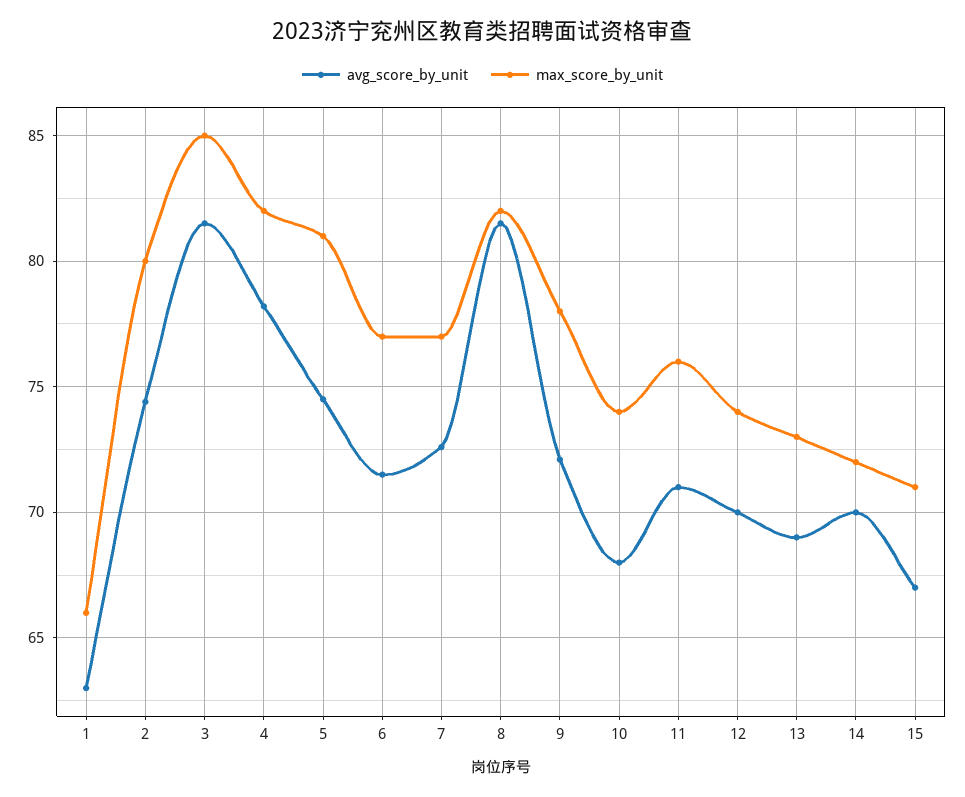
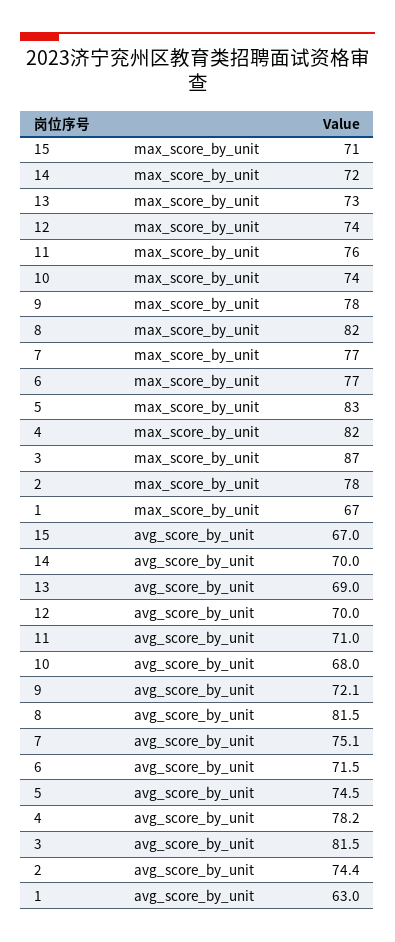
  {
    "avg_score_by_unit": {
      "1": 63,
      "2": 74.4,
      "3": 81.5,
      "4": 78.2,
      "5": 74.5,
      "6": 71.5,
-     "7": 72.5,
+     "7": 75.1,
      "8": 81.5,
      "9": 72.1,
      "10": 68,
      "11": 71,
      "12": 70,
      "13": 69,
      "14": 70,
      "15": 67
    },
    "max_score_by_unit": {
-     "1": 66,
+     "1": 67,
-     "2": 80,
+     "2": 78,
-     "3": 85,
+     "3": 87,
      "4": 82,
-     "5": 81,
+     "5": 83,
      "6": 77,
      "7": 77,
      "8": 82,
      "9": 78,
      "10": 74,
      "11": 76,
      "12": 74,
      "13": 73,
      "14": 72,
      "15": 71
    }
  }

